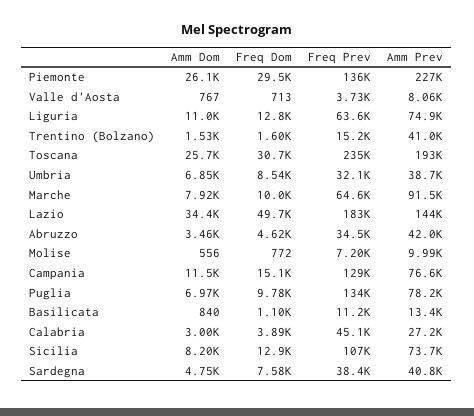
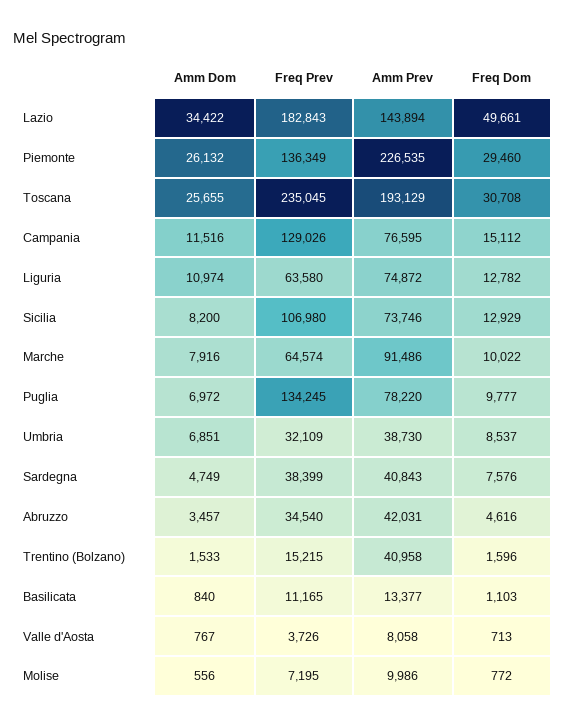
  {
    "Amm Dom": {
      "Piemonte": 26132,
      "Valle d'Aosta": 767,
      "Liguria": 10974,
      "Trentino (Bolzano)": 1533,
      "Toscana": 25655,
      "Umbria": 6851,
      "Marche": 7916,
      "Lazio": 34422,
      "Abruzzo": 3457,
      "Molise": 556,
      "Campania": 11516,
      "Puglia": 6972,
      "Basilicata": 840,
-     "Calabria": 3000,
      "Sicilia": 8200,
      "Sardegna": 4749
    },
    "Freq Dom": {
      "Piemonte": 29460,
      "Valle d'Aosta": 713,
      "Liguria": 12782,
      "Trentino (Bolzano)": 1596,
      "Toscana": 30708,
      "Umbria": 8537,
      "Marche": 10022,
      "Lazio": 49661,
      "Abruzzo": 4616,
      "Molise": 772,
      "Campania": 15112,
      "Puglia": 9777,
      "Basilicata": 1103,
-     "Calabria": 3890,
      "Sicilia": 12929,
      "Sardegna": 7576
    },
    "Freq Prev": {
      "Piemonte": 136349,
      "Valle d'Aosta": 3726,
      "Liguria": 63580,
      "Trentino (Bolzano)": 15215,
      "Toscana": 235045,
      "Umbria": 32109,
      "Marche": 64574,
      "Lazio": 182843,
      "Abruzzo": 34540,
      "Molise": 7195,
      "Campania": 129026,
      "Puglia": 134245,
      "Basilicata": 11165,
-     "Calabria": 45100,
      "Sicilia": 106980,
      "Sardegna": 38399
    },
    "Amm Prev": {
      "Piemonte": 226535,
      "Valle d'Aosta": 8058,
      "Liguria": 74872,
      "Trentino (Bolzano)": 40958,
      "Toscana": 193129,
      "Umbria": 38730,
      "Marche": 91486,
      "Lazio": 143894,
      "Abruzzo": 42031,
      "Molise": 9986,
      "Campania": 76595,
      "Puglia": 78220,
      "Basilicata": 13377,
-     "Calabria": 27200,
      "Sicilia": 73746,
      "Sardegna": 40843
    }
  }

